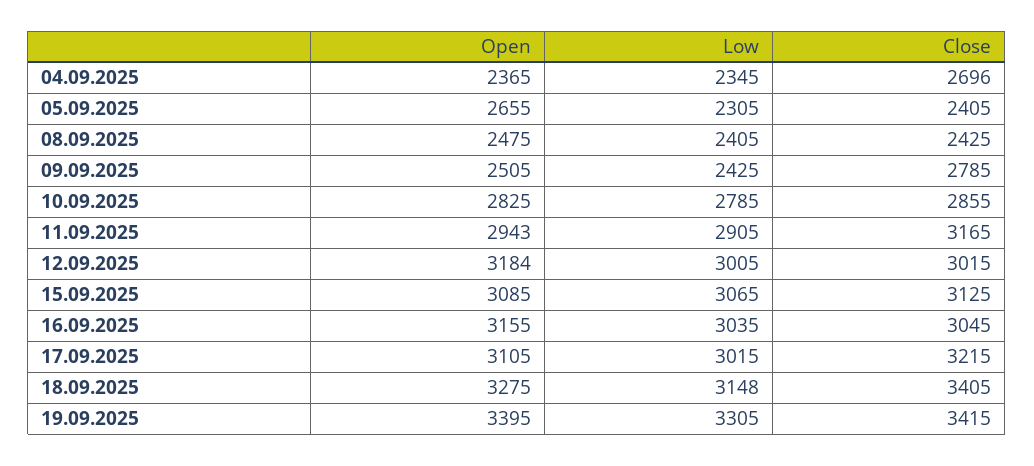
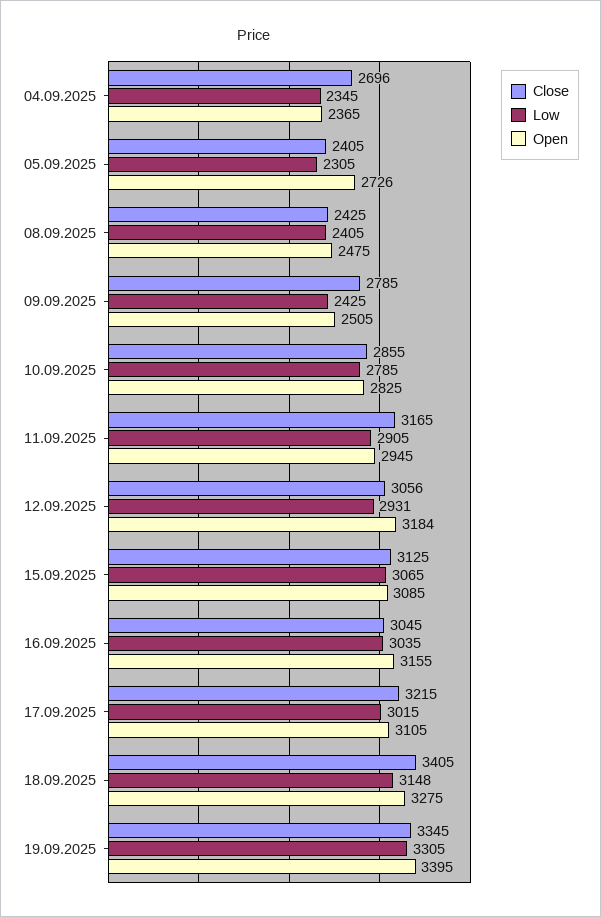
  {
    "Open": {
      "04.09.2025": 2365,
-     "05.09.2025": 2655,
+     "05.09.2025": 2726,
      "08.09.2025": 2475,
      "09.09.2025": 2505,
      "10.09.2025": 2825,
-     "11.09.2025": 2943,
+     "11.09.2025": 2945,
      "12.09.2025": 3184,
      "15.09.2025": 3085,
      "16.09.2025": 3155,
      "17.09.2025": 3105,
      "18.09.2025": 3275,
      "19.09.2025": 3395
    },
    "Low": {
      "04.09.2025": 2345,
      "05.09.2025": 2305,
      "08.09.2025": 2405,
      "09.09.2025": 2425,
      "10.09.2025": 2785,
      "11.09.2025": 2905,
-     "12.09.2025": 3005,
+     "12.09.2025": 2931,
      "15.09.2025": 3065,
      "16.09.2025": 3035,
      "17.09.2025": 3015,
      "18.09.2025": 3148,
      "19.09.2025": 3305
    },
    "Close": {
      "04.09.2025": 2696,
      "05.09.2025": 2405,
      "08.09.2025": 2425,
      "09.09.2025": 2785,
      "10.09.2025": 2855,
      "11.09.2025": 3165,
-     "12.09.2025": 3015,
+     "12.09.2025": 3056,
      "15.09.2025": 3125,
      "16.09.2025": 3045,
      "17.09.2025": 3215,
      "18.09.2025": 3405,
-     "19.09.2025": 3415
+     "19.09.2025": 3345
    }
  }

